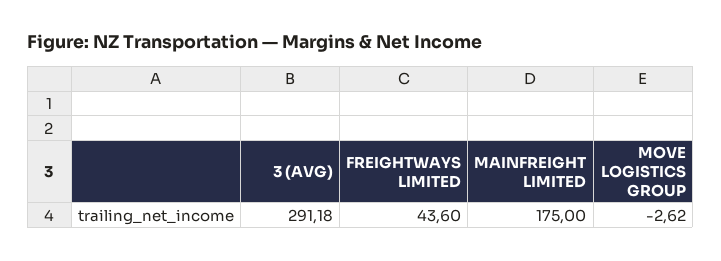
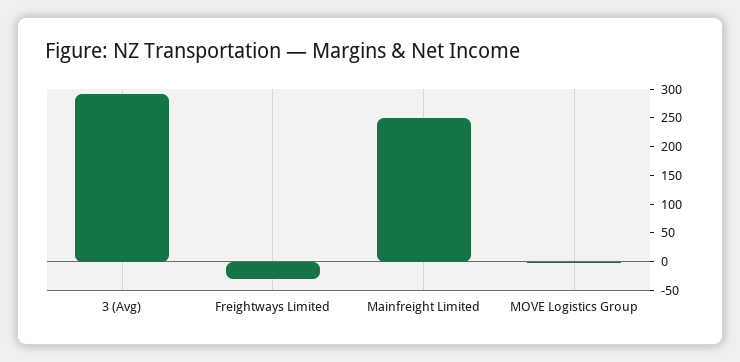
  {
    "3 (AVG)": 291.18,
-   "FREIGHTWAYS LIMITED": 43.6,
+   "FREIGHTWAYS LIMITED": -25,
-   "MAINFREIGHT LIMITED": 175,
+   "MAINFREIGHT LIMITED": 250,
    "MOVE LOGISTICS GROUP": -2.62
  }

